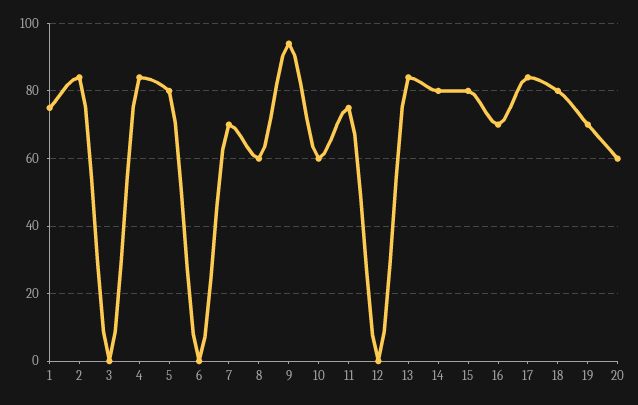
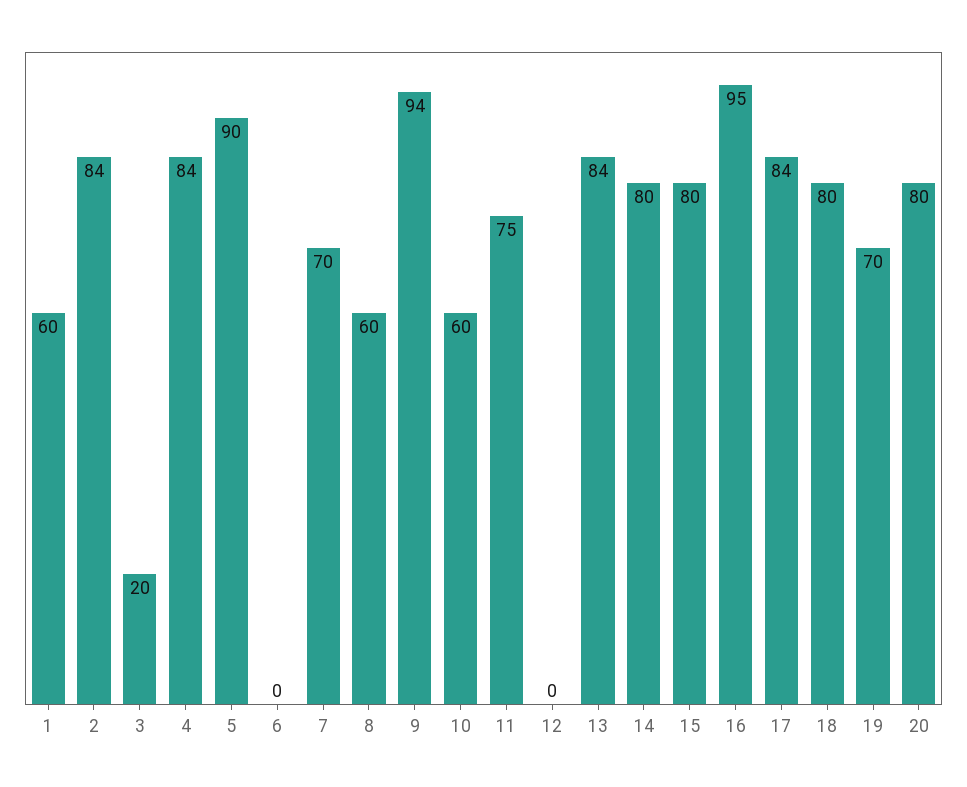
  {
-   "1": 75,
+   "1": 60,
    "2": 84,
-   "3": 0,
+   "3": 20,
    "4": 84,
-   "5": 80,
+   "5": 90,
    "6": 0,
    "7": 70,
    "8": 60,
    "9": 94,
    "10": 60,
    "11": 75,
    "12": 0,
    "13": 84,
    "14": 80,
    "15": 80,
-   "16": 70,
+   "16": 95,
    "17": 84,
    "18": 80,
    "19": 70,
-   "20": 60
+   "20": 80
  }

